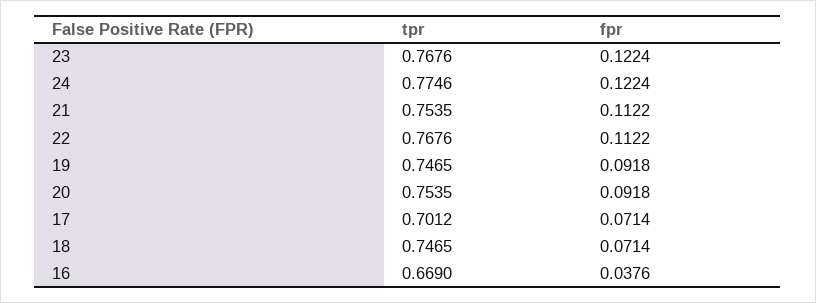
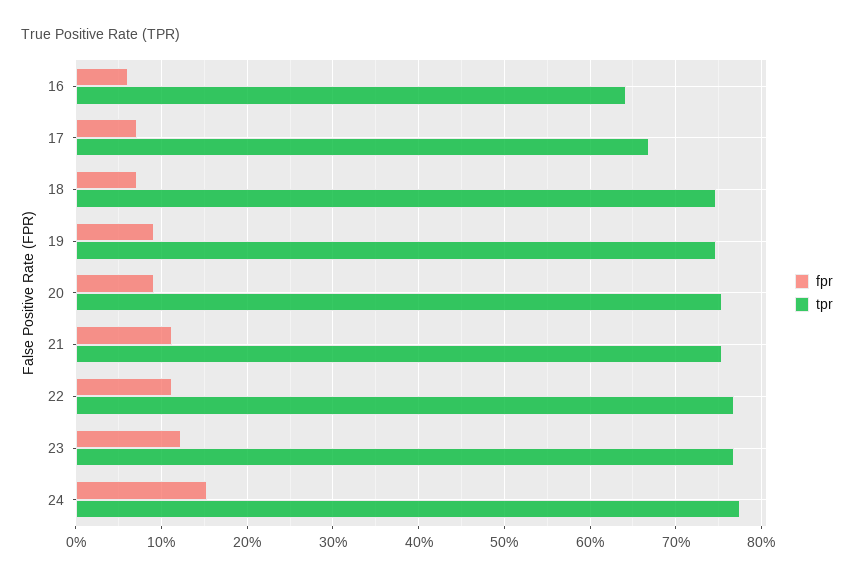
  {
    "tpr": {
      "23": 0.7676,
      "24": 0.7746,
      "21": 0.7535,
      "22": 0.7676,
      "19": 0.7465,
      "20": 0.7535,
-     "17": 0.7012,
+     "17": 0.67,
      "18": 0.7465,
-     "16": 0.669
+     "16": 0.64
    },
    "fpr": {
      "23": 0.1224,
-     "24": 0.1224,
+     "24": 0.15,
      "21": 0.1122,
      "22": 0.1122,
      "19": 0.0918,
      "20": 0.0918,
      "17": 0.0714,
      "18": 0.0714,
-     "16": 0.0376
+     "16": 0.06
    }
  }

